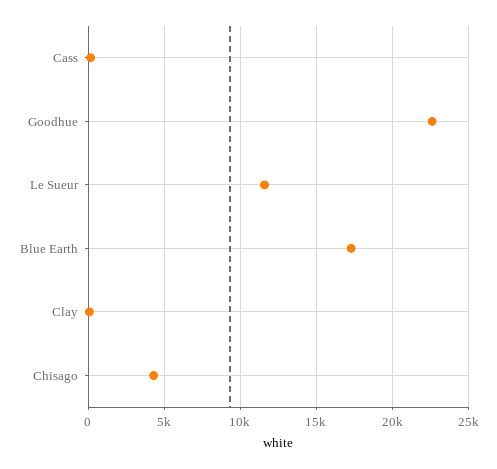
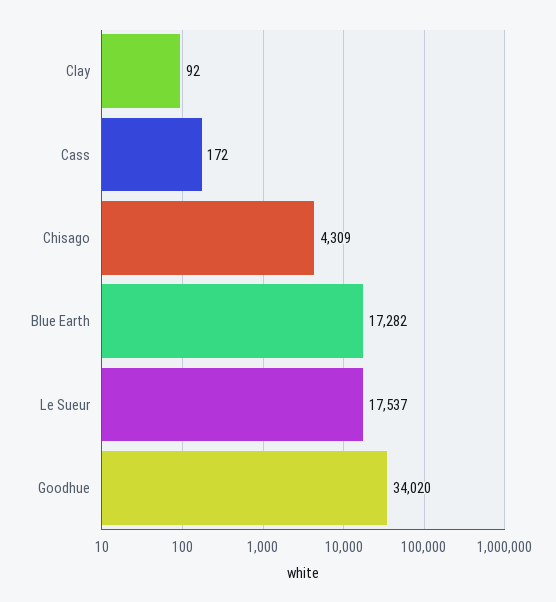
  {
    "Cass": 172,
-   "Goodhue": 22500,
+   "Goodhue": 34020,
-   "Le Sueur": 11500,
+   "Le Sueur": 17537,
    "Blue Earth": 17282,
    "Clay": 92,
    "Chisago": 4309
  }

